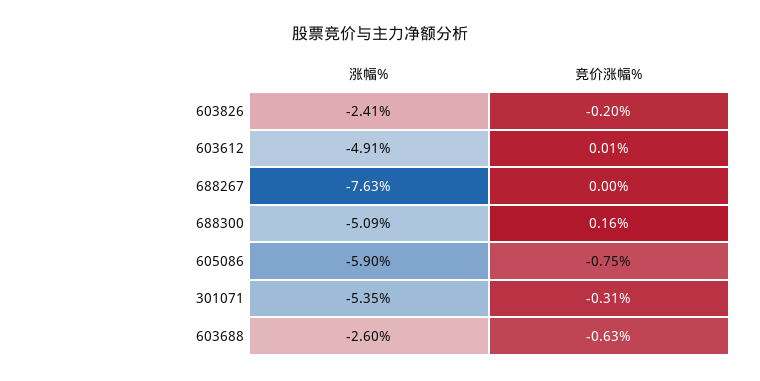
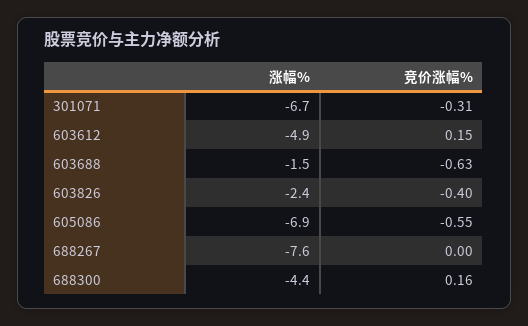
  {
    "涨幅%": {
      "603826": -2.41,
      "603612": -4.91,
      "688267": -7.63,
-     "688300": -5.09,
+     "688300": -4.4,
-     "605086": -5.9,
+     "605086": -6.9,
-     "301071": -5.35,
+     "301071": -6.7,
-     "603688": -2.6
+     "603688": -1.5
    },
    "竞价涨幅%": {
-     "603826": -0.2,
+     "603826": -0.4,
-     "603612": 0.01,
+     "603612": 0.15,
      "688267": 0,
      "688300": 0.16,
-     "605086": -0.75,
+     "605086": -0.55,
      "301071": -0.31,
      "603688": -0.63
    }
  }

